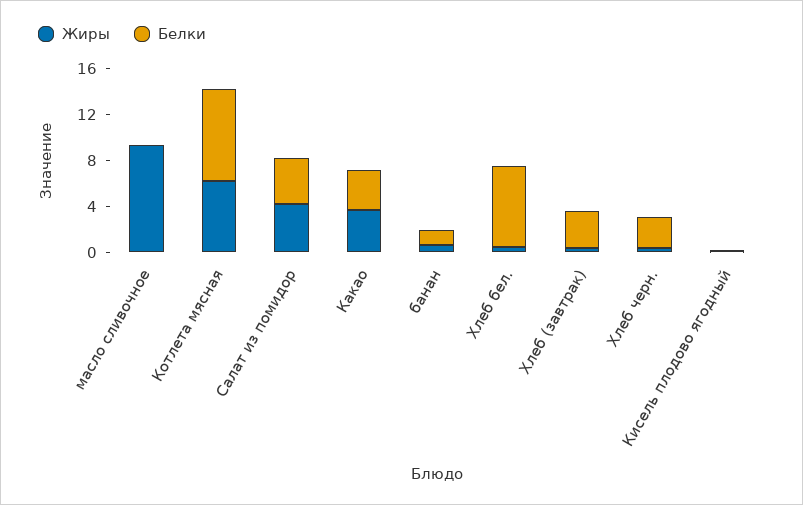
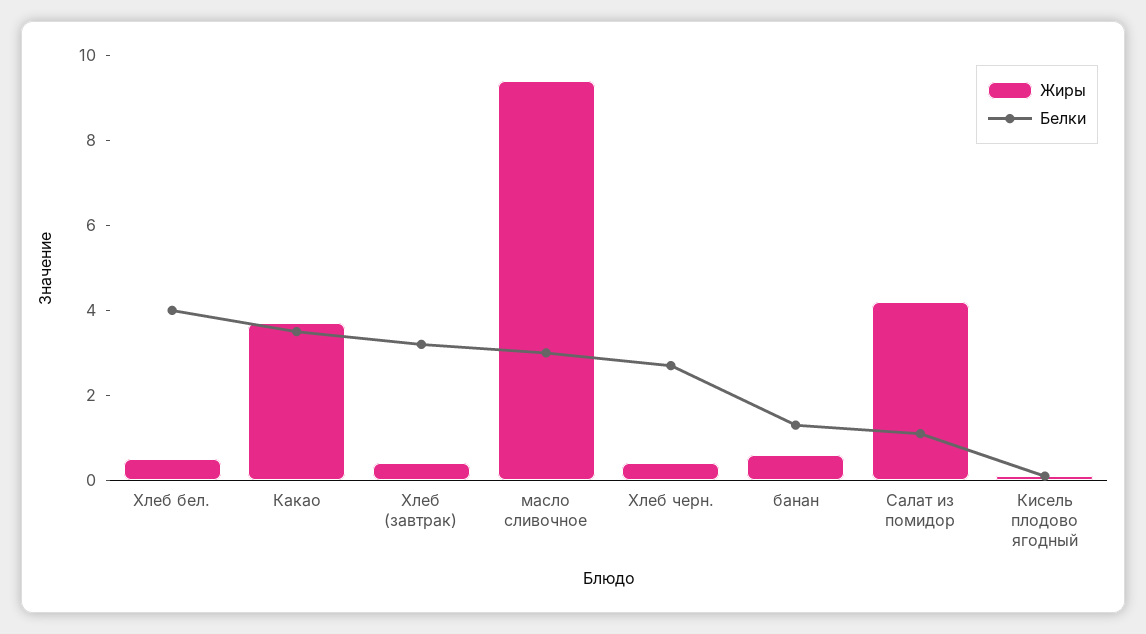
  {
    "Жиры": {
      "масло сливочное": 9.5,
-     "Котлета мясная": 6,
      "Салат из помидор": 4,
      "Какао": 3.5,
      "банан": 0.5,
      "Хлеб бел.": 0.5,
      "Хлеб (завтрак)": 0.5,
      "Хлеб черн.": 0.5,
      "Кисель плодово ягодный": 0
    },
    "Белки": {
-     "масло сливочное": 0,
+     "масло сливочное": 3,
-     "Котлета мясная": 8,
-     "Салат из помидор": 4,
+     "Салат из помидор": 1,
      "Какао": 3.5,
      "банан": 1.5,
-     "Хлеб бел.": 7,
+     "Хлеб бел.": 4,
      "Хлеб (завтрак)": 3,
      "Хлеб черн.": 2.5,
      "Кисель плодово ягодный": 0
    }
  }

